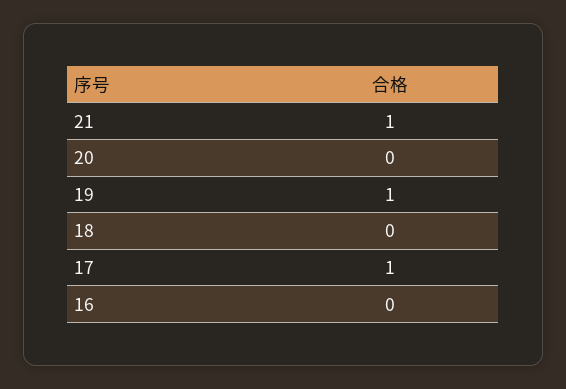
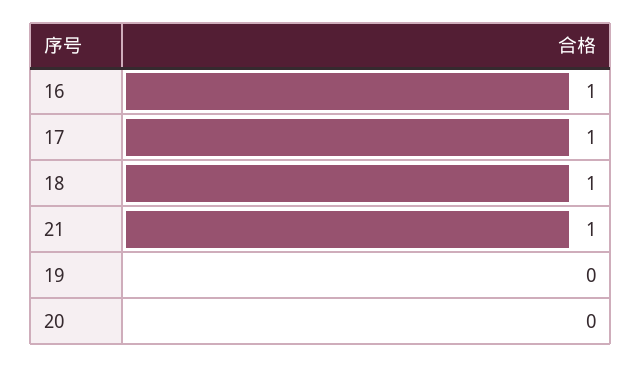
  {
    "21": 1,
    "20": 0,
-   "19": 1,
+   "19": 0,
-   "18": 0,
+   "18": 1,
    "17": 1,
-   "16": 0
+   "16": 1
  }

